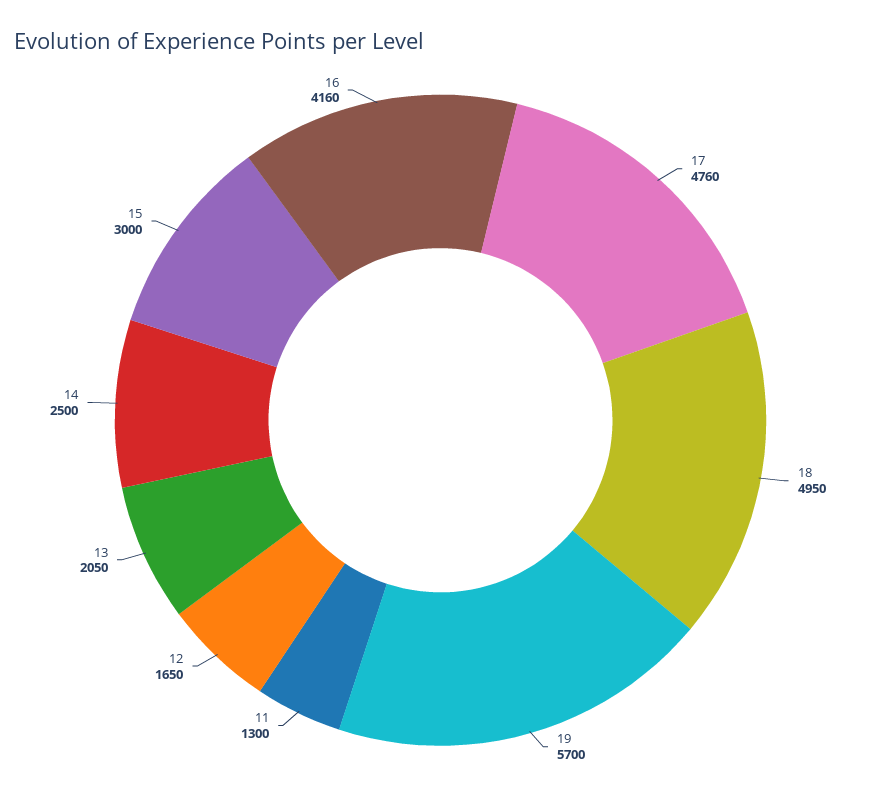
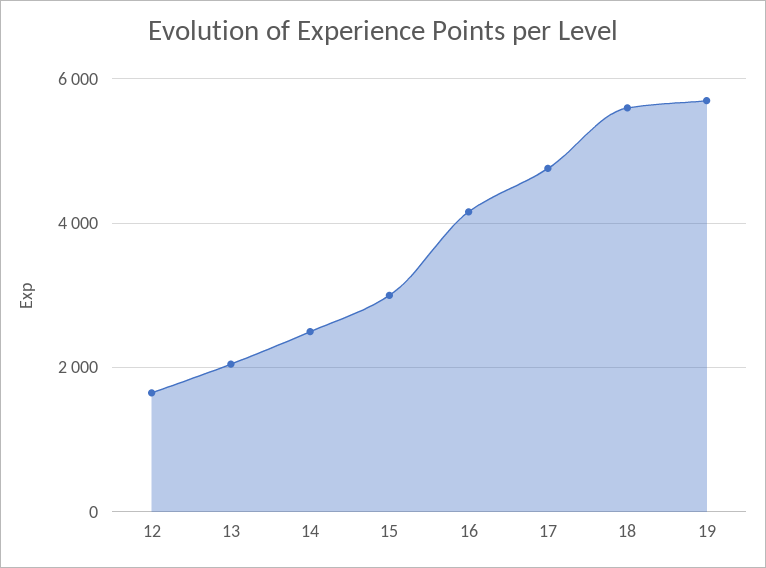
  {
    "17": 4760,
-   "18": 4950,
+   "18": 5600,
    "19": 5700,
-   "11": 1300,
    "12": 1650,
    "13": 2050,
    "14": 2500,
    "15": 3000,
    "16": 4160
  }

